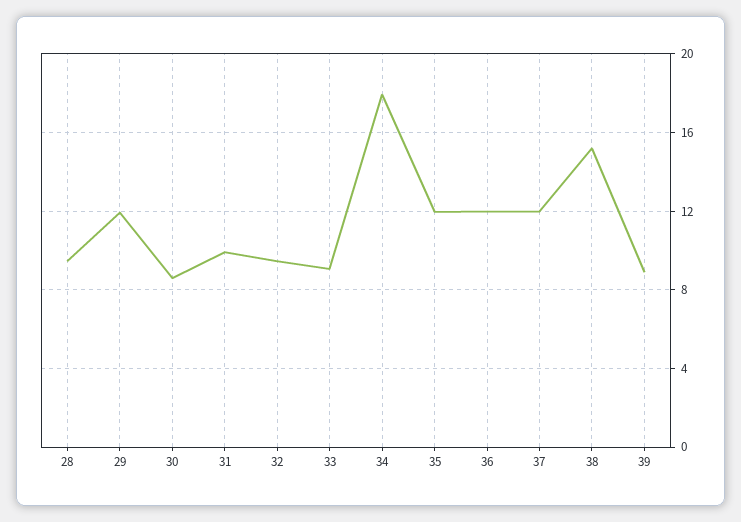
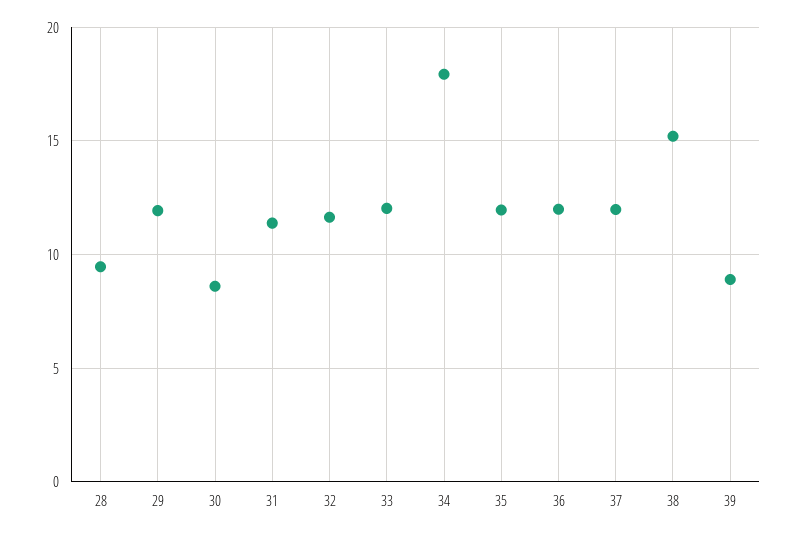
  {
    "28": 9.5,
    "29": 12,
    "30": 8.5,
-   "31": 10,
+   "31": 11.5,
-   "32": 9.5,
+   "32": 11.5,
-   "33": 9,
+   "33": 12,
    "34": 18,
    "35": 12,
    "36": 12,
    "37": 12,
    "38": 15,
    "39": 9
  }

